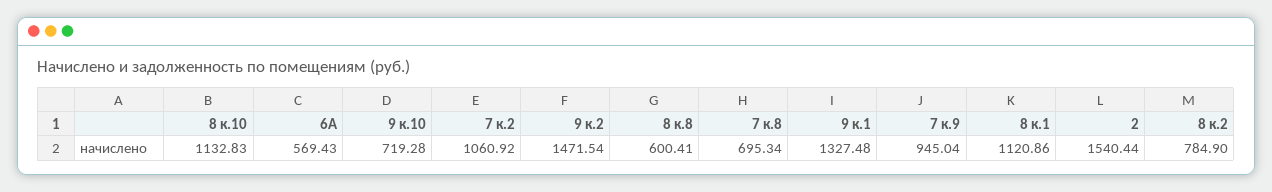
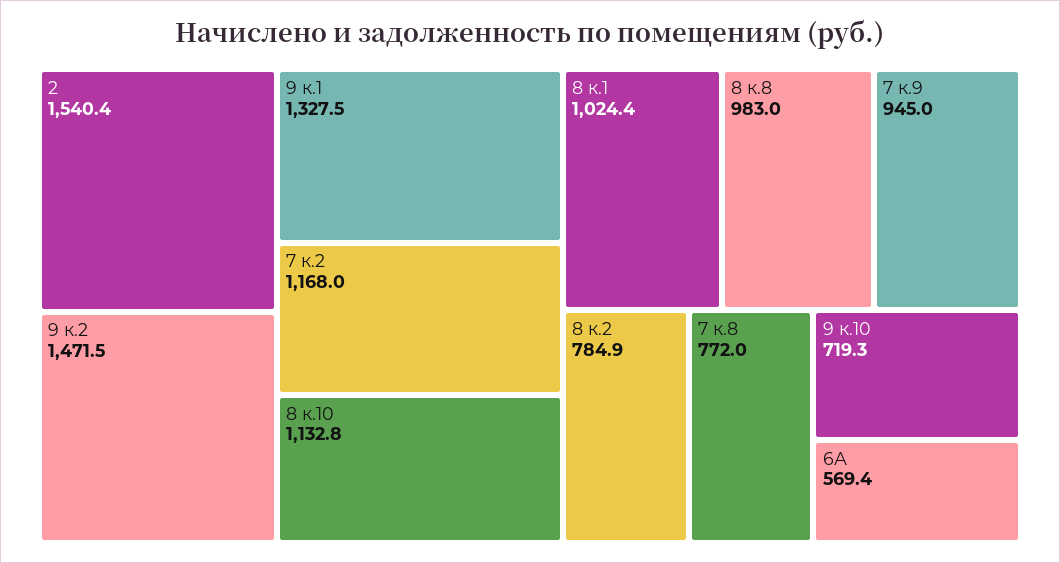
  {
    "8 к.10": 1132.83,
    "6А": 569.43,
    "9 к.10": 719.28,
-   "7 к.2": 1060.92,
+   "7 к.2": 1168,
    "9 к.2": 1471.54,
-   "8 к.8": 600.41,
+   "8 к.8": 983,
-   "7 к.8": 695.34,
+   "7 к.8": 772,
    "9 к.1": 1327.48,
    "7 к.9": 945.04,
-   "8 к.1": 1120.86,
+   "8 к.1": 1024.4,
    "2": 1540.44,
    "8 к.2": 784.9
  }

